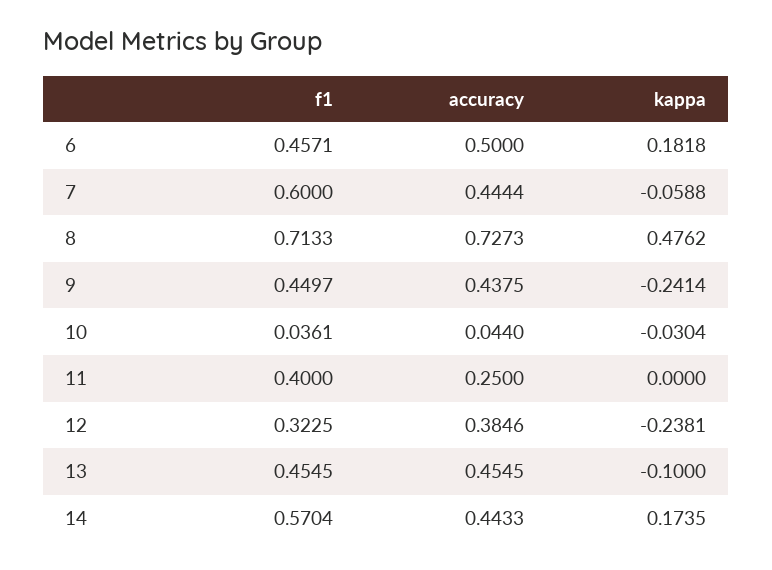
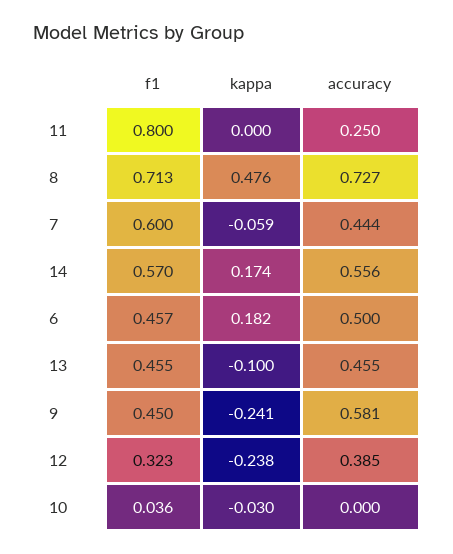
  {
    "f1": {
      "6": 0.4571,
      "7": 0.6,
      "8": 0.7133,
      "9": 0.4497,
      "10": 0.0361,
-     "11": 0.4,
+     "11": 0.8,
      "12": 0.3225,
      "13": 0.4545,
      "14": 0.5704
    },
    "accuracy": {
      "6": 0.5,
      "7": 0.4444,
      "8": 0.7273,
-     "9": 0.4375,
+     "9": 0.581,
-     "10": 0.044,
+     "10": 0,
      "11": 0.25,
      "12": 0.3846,
      "13": 0.4545,
-     "14": 0.4433
+     "14": 0.556
    },
    "kappa": {
      "6": 0.1818,
      "7": -0.0588,
      "8": 0.4762,
      "9": -0.2414,
      "10": -0.0304,
      "11": 0,
      "12": -0.2381,
      "13": -0.1,
      "14": 0.1735
    }
  }

